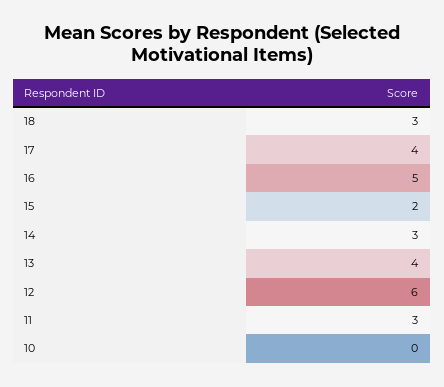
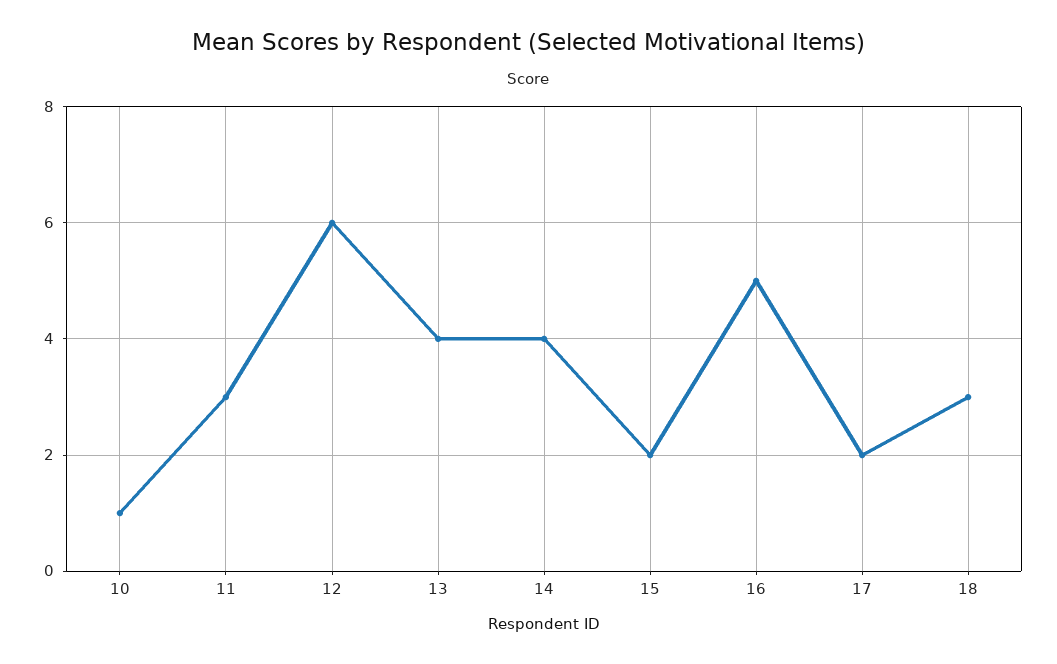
  {
    "18": 3,
-   "17": 4,
+   "17": 2,
    "16": 5,
    "15": 2,
-   "14": 3,
+   "14": 4,
    "13": 4,
    "12": 6,
    "11": 3,
-   "10": 0
+   "10": 1
  }

